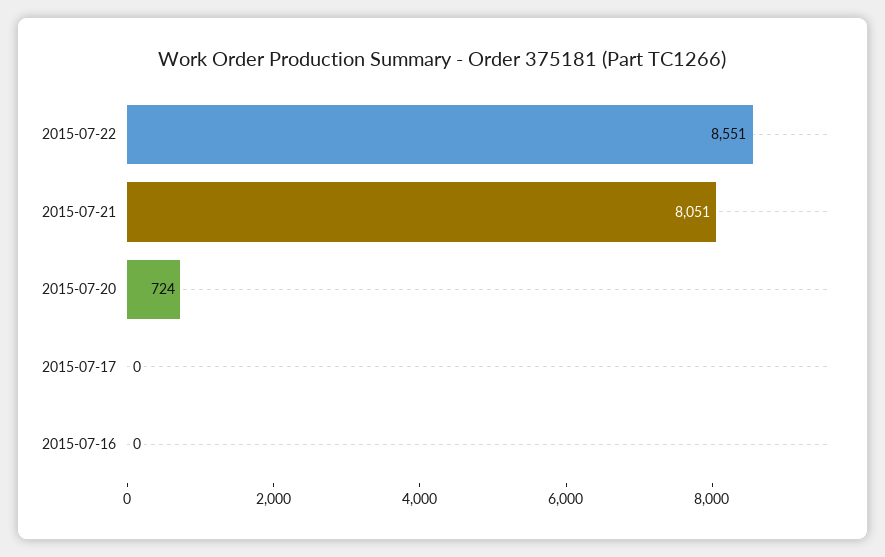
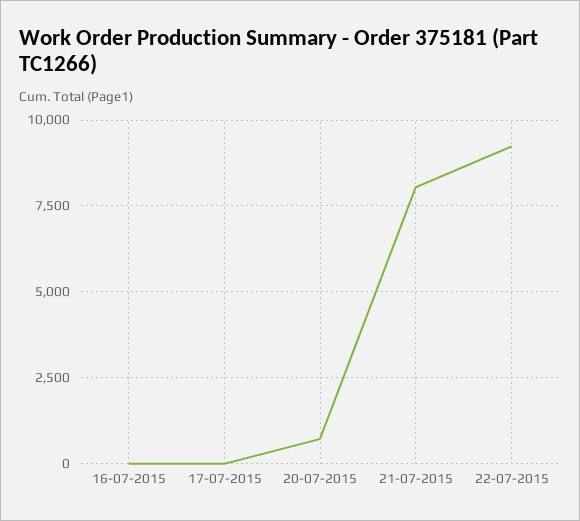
  {
-   "2015-07-22": 8551,
+   "2015-07-22": 9250,
    "2015-07-21": 8051,
    "2015-07-20": 724,
    "2015-07-17": 0,
    "2015-07-16": 0
  }

